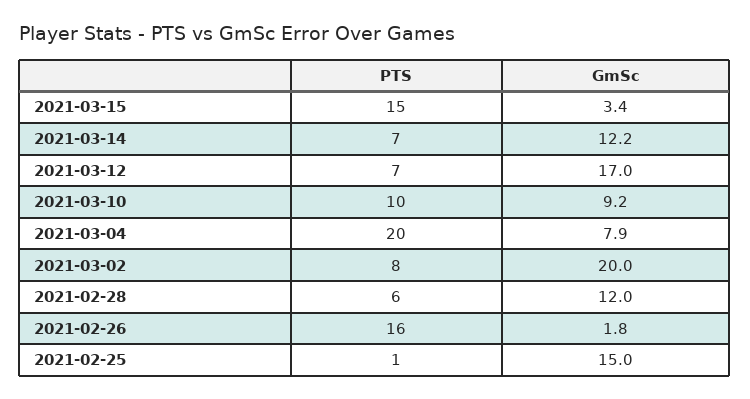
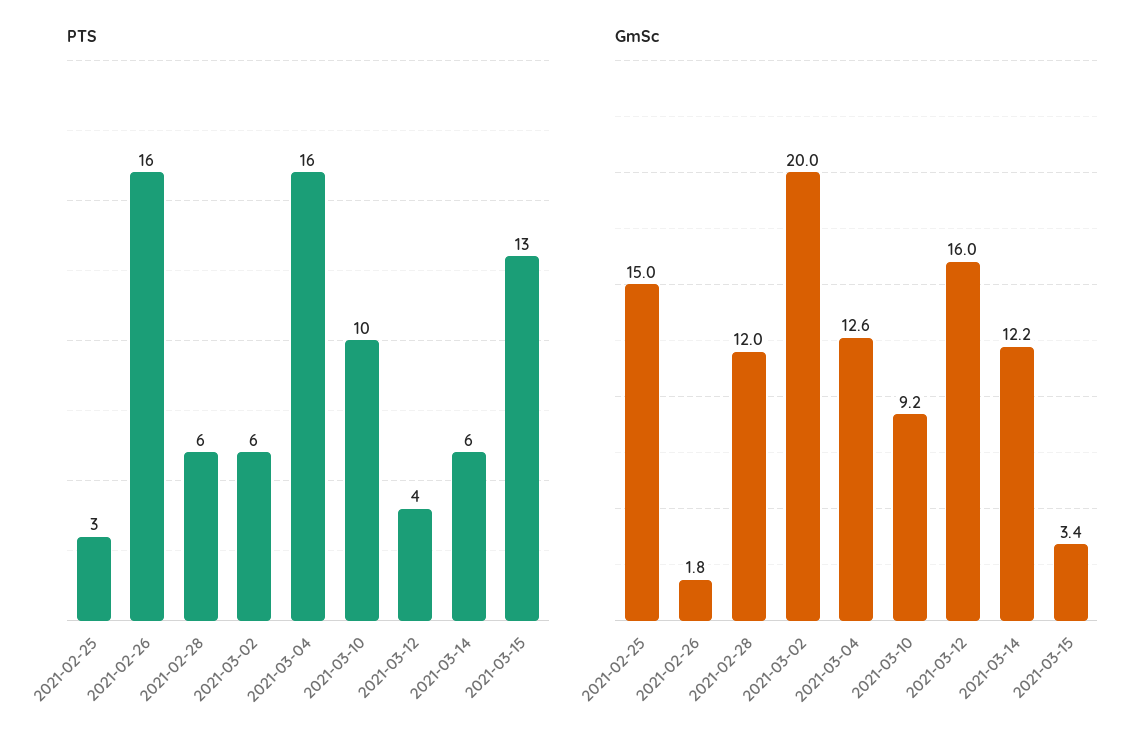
  {
    "PTS": {
-     "2021-03-15": 15,
+     "2021-03-15": 13,
-     "2021-03-14": 7,
+     "2021-03-14": 6,
-     "2021-03-12": 7,
+     "2021-03-12": 4,
      "2021-03-10": 10,
-     "2021-03-04": 20,
+     "2021-03-04": 16,
-     "2021-03-02": 8,
+     "2021-03-02": 6,
      "2021-02-28": 6,
      "2021-02-26": 16,
-     "2021-02-25": 1
+     "2021-02-25": 3
    },
    "GmSc": {
      "2021-03-15": 3.4,
      "2021-03-14": 12.2,
-     "2021-03-12": 17,
+     "2021-03-12": 16,
      "2021-03-10": 9.2,
-     "2021-03-04": 7.9,
+     "2021-03-04": 12.6,
      "2021-03-02": 20,
      "2021-02-28": 12,
      "2021-02-26": 1.8,
      "2021-02-25": 15
    }
  }

